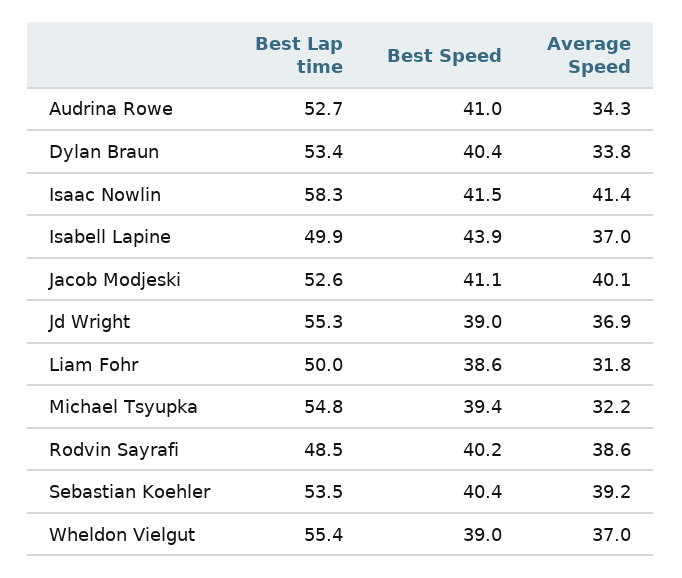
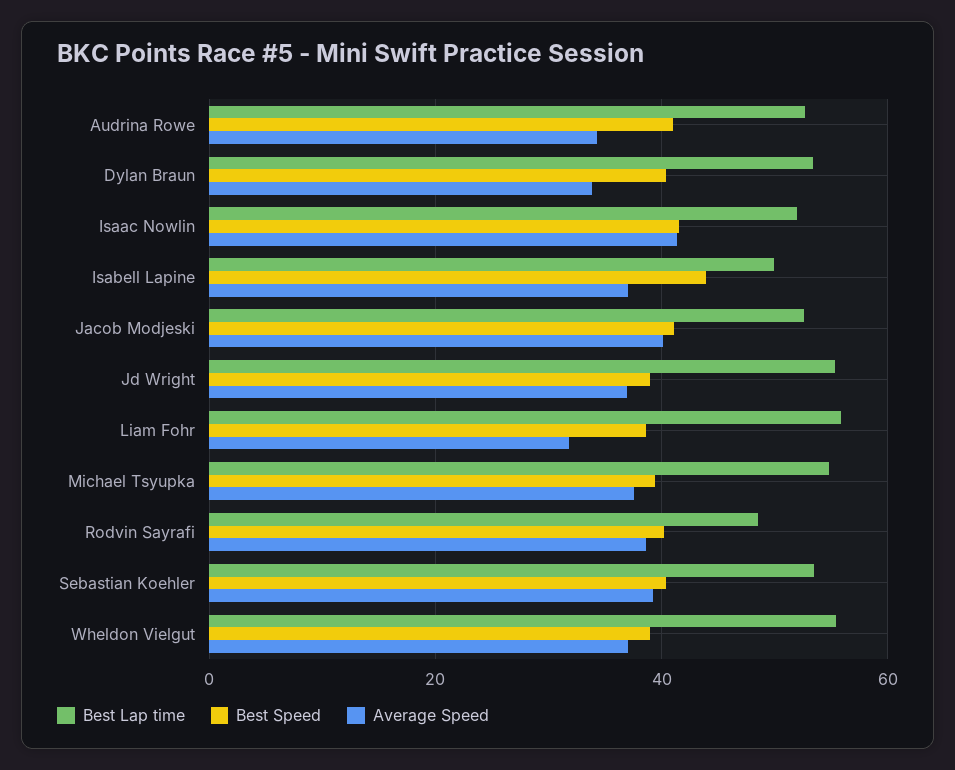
  {
    "Best Lap time": {
      "Audrina Rowe": 52.7,
      "Dylan Braun": 53.4,
-     "Isaac Nowlin": 58.3,
+     "Isaac Nowlin": 52,
      "Isabell Lapine": 49.9,
      "Jacob Modjeski": 52.6,
      "Jd Wright": 55.3,
-     "Liam Fohr": 50,
+     "Liam Fohr": 56,
      "Michael Tsyupka": 54.8,
      "Rodvin Sayrafi": 48.5,
      "Sebastian Koehler": 53.5,
      "Wheldon Vielgut": 55.4
    },
    "Best Speed": {
      "Audrina Rowe": 41,
      "Dylan Braun": 40.4,
      "Isaac Nowlin": 41.5,
      "Isabell Lapine": 43.9,
      "Jacob Modjeski": 41.1,
      "Jd Wright": 39,
      "Liam Fohr": 38.6,
      "Michael Tsyupka": 39.4,
      "Rodvin Sayrafi": 40.2,
      "Sebastian Koehler": 40.4,
      "Wheldon Vielgut": 39
    },
    "Average Speed": {
      "Audrina Rowe": 34.3,
      "Dylan Braun": 33.8,
      "Isaac Nowlin": 41.4,
      "Isabell Lapine": 37,
      "Jacob Modjeski": 40.1,
      "Jd Wright": 36.9,
      "Liam Fohr": 31.8,
-     "Michael Tsyupka": 32.2,
+     "Michael Tsyupka": 38,
      "Rodvin Sayrafi": 38.6,
      "Sebastian Koehler": 39.2,
      "Wheldon Vielgut": 37
    }
  }

